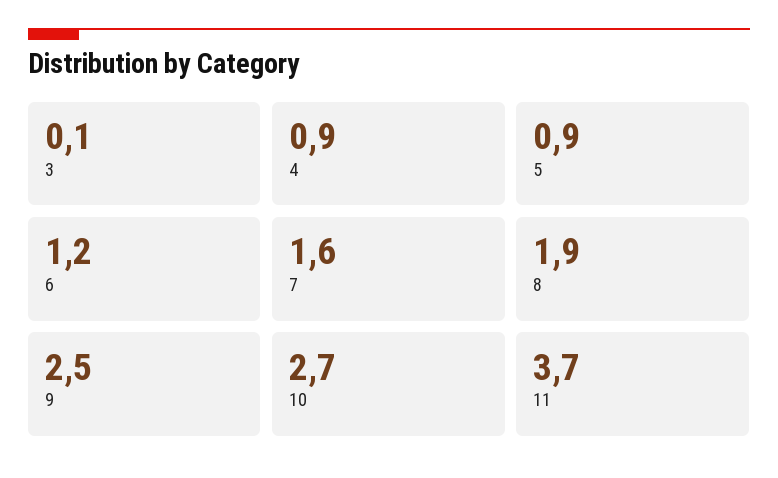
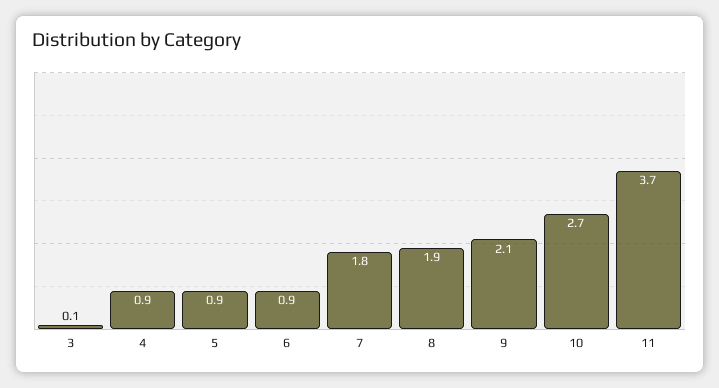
  {
    "3": 0.1,
    "4": 0.9,
    "5": 0.9,
-   "6": 1.2,
+   "6": 0.9,
-   "7": 1.6,
+   "7": 1.8,
    "8": 1.9,
-   "9": 2.5,
+   "9": 2.1,
    "10": 2.7,
    "11": 3.7
  }

